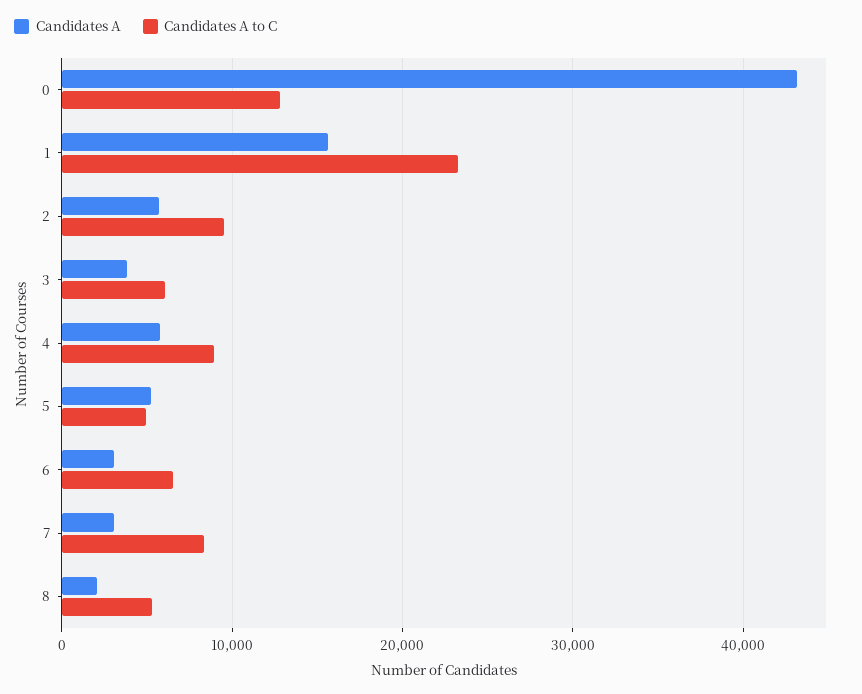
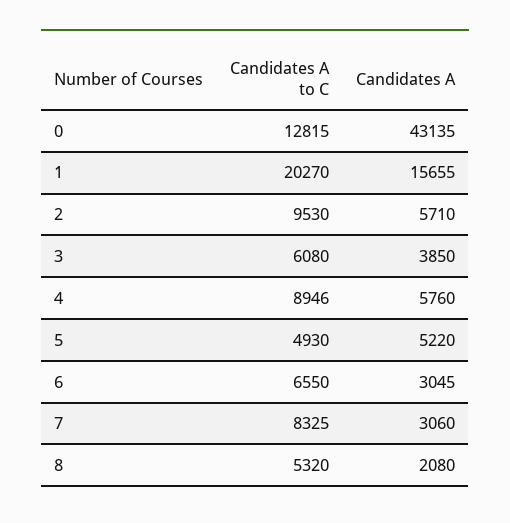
  {
    "Candidates A": {
      "0": 43135,
      "1": 15655,
      "2": 5710,
      "3": 3850,
      "4": 5760,
      "5": 5220,
      "6": 3045,
      "7": 3060,
      "8": 2080
    },
    "Candidates A to C": {
      "0": 12815,
-     "1": 23000,
+     "1": 20270,
      "2": 9530,
      "3": 6080,
      "4": 8946,
      "5": 4930,
      "6": 6550,
      "7": 8325,
      "8": 5320
    }
  }

